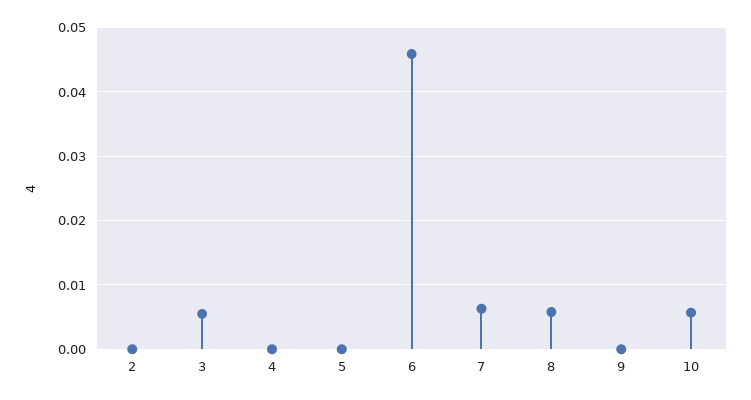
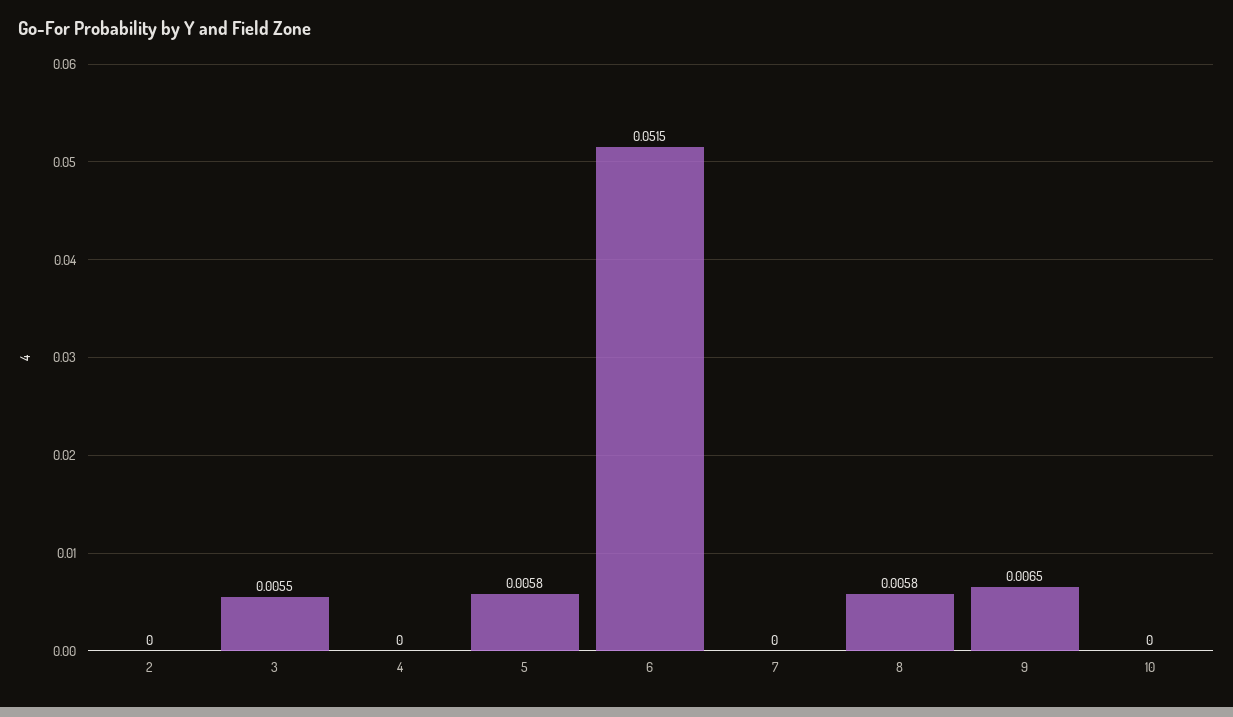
  {
    "2": 0,
    "3": 0.0055,
    "4": 0,
-   "5": 0,
+   "5": 0.0058,
-   "6": 0.046,
+   "6": 0.0515,
-   "7": 0.006,
+   "7": 0,
    "8": 0.0058,
-   "9": 0,
+   "9": 0.0065,
-   "10": 0.006
+   "10": 0
  }

